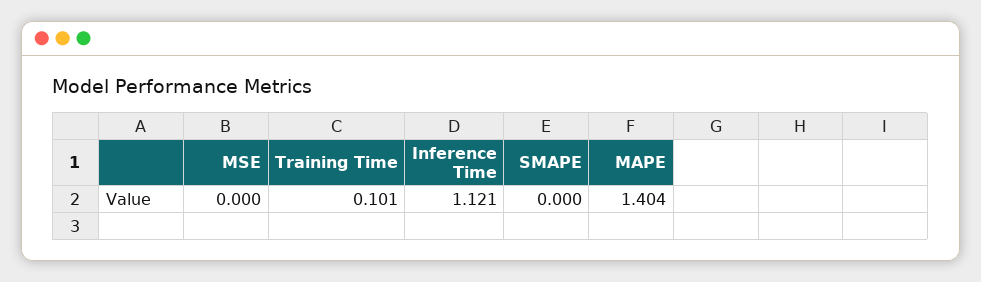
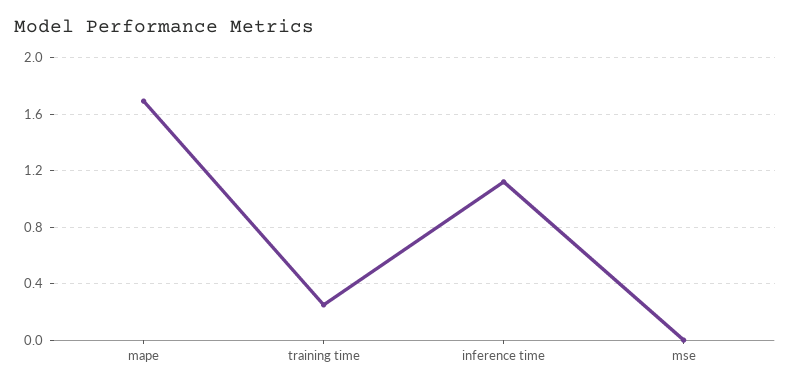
  {
    "MSE": 0,
-   "Training Time": 0.101,
+   "Training Time": 0.25,
    "Inference Time": 1.121,
-   "SMAPE": 0,
-   "MAPE": 1.404
+   "MAPE": 1.7
  }

